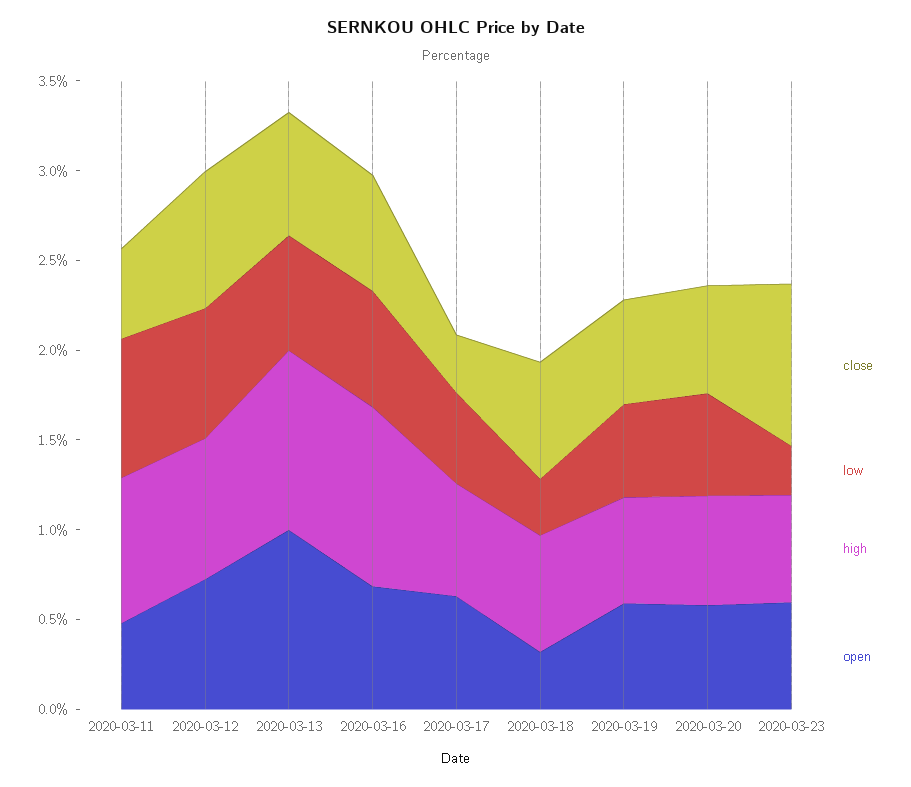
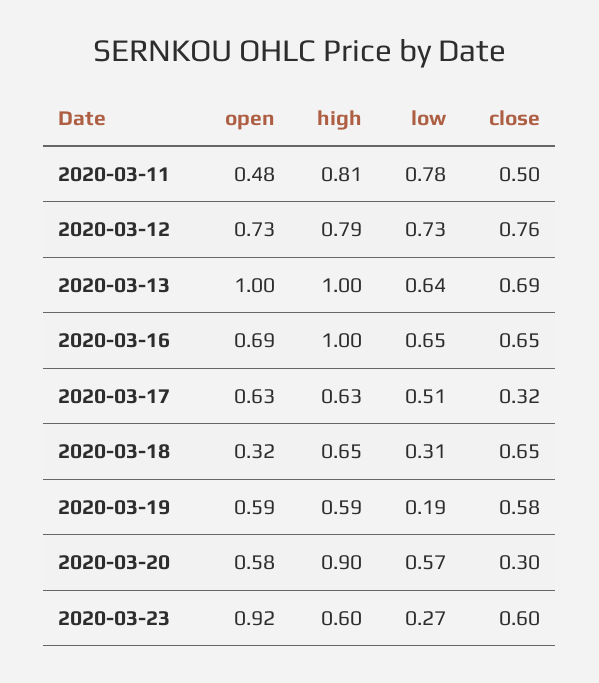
  {
    "close": {
      "2020-03-11": 0.5,
      "2020-03-12": 0.76,
      "2020-03-13": 0.69,
      "2020-03-16": 0.65,
      "2020-03-17": 0.32,
      "2020-03-18": 0.65,
      "2020-03-19": 0.58,
-     "2020-03-20": 0.6,
+     "2020-03-20": 0.3,
-     "2020-03-23": 0.9
+     "2020-03-23": 0.6
    },
    "low": {
      "2020-03-11": 0.78,
      "2020-03-12": 0.73,
      "2020-03-13": 0.64,
      "2020-03-16": 0.65,
      "2020-03-17": 0.51,
      "2020-03-18": 0.31,
-     "2020-03-19": 0.5,
+     "2020-03-19": 0.19,
      "2020-03-20": 0.57,
      "2020-03-23": 0.27
    },
    "high": {
      "2020-03-11": 0.81,
      "2020-03-12": 0.79,
      "2020-03-13": 1,
      "2020-03-16": 1,
      "2020-03-17": 0.63,
      "2020-03-18": 0.65,
      "2020-03-19": 0.59,
-     "2020-03-20": 0.6,
+     "2020-03-20": 0.9,
      "2020-03-23": 0.6
    },
    "open": {
      "2020-03-11": 0.48,
      "2020-03-12": 0.73,
      "2020-03-13": 1,
      "2020-03-16": 0.69,
      "2020-03-17": 0.63,
      "2020-03-18": 0.32,
      "2020-03-19": 0.59,
      "2020-03-20": 0.58,
-     "2020-03-23": 0.6
+     "2020-03-23": 0.92
    }
  }

